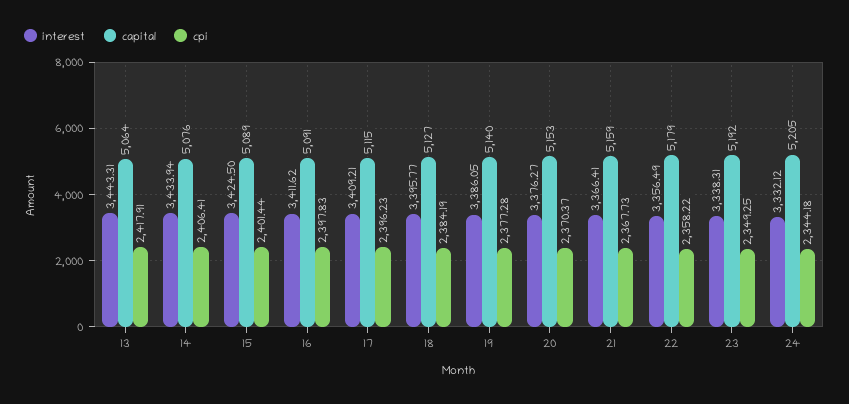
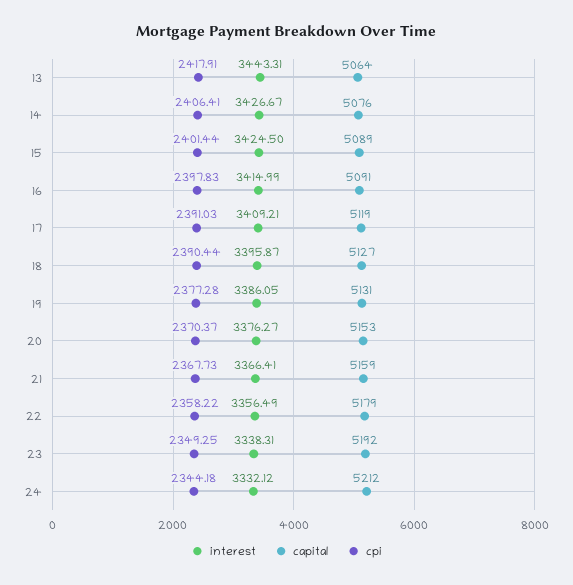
  {
    "interest": {
      "13": 3443.31,
-     "14": 3433.94,
+     "14": 3426.67,
      "15": 3424.5,
-     "16": 3411.62,
+     "16": 3414.99,
      "17": 3409.21,
-     "18": 3395.77,
+     "18": 3395.87,
      "19": 3386.05,
      "20": 3376.27,
      "21": 3366.41,
      "22": 3356.49,
      "23": 3338.31,
      "24": 3332.12
    },
    "capital": {
      "13": 5064,
      "14": 5076,
      "15": 5089,
      "16": 5091,
-     "17": 5115,
+     "17": 5119,
      "18": 5127,
-     "19": 5140,
+     "19": 5131,
      "20": 5153,
      "21": 5159,
      "22": 5179,
      "23": 5192,
-     "24": 5205
+     "24": 5212
    },
    "cpi": {
      "13": 2417.91,
      "14": 2406.41,
      "15": 2401.44,
      "16": 2397.83,
-     "17": 2396.23,
+     "17": 2391.03,
-     "18": 2384.19,
+     "18": 2390.44,
      "19": 2377.28,
      "20": 2370.37,
      "21": 2367.73,
      "22": 2358.22,
      "23": 2349.25,
      "24": 2344.18
    }
  }

